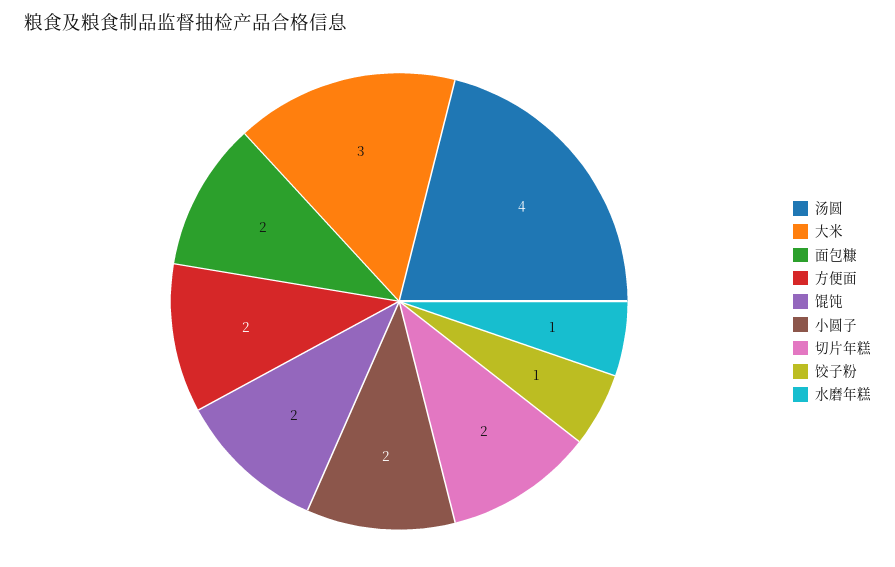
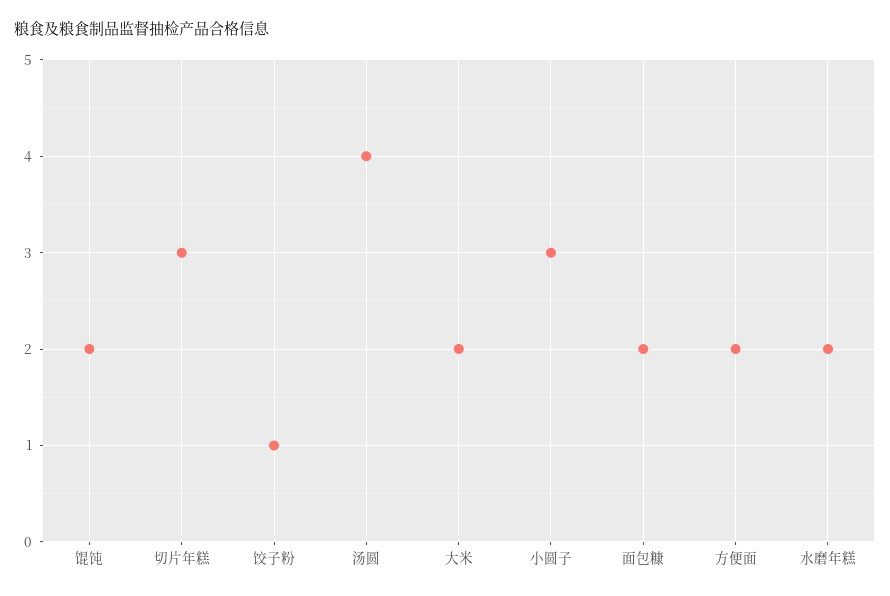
  {
    "汤圆": 4,
-   "大米": 3,
+   "大米": 2,
    "面包糠": 2,
    "方便面": 2,
    "馄饨": 2,
-   "小圆子": 2,
+   "小圆子": 3,
-   "切片年糕": 2,
+   "切片年糕": 3,
    "饺子粉": 1,
-   "水磨年糕": 1
+   "水磨年糕": 2
  }

